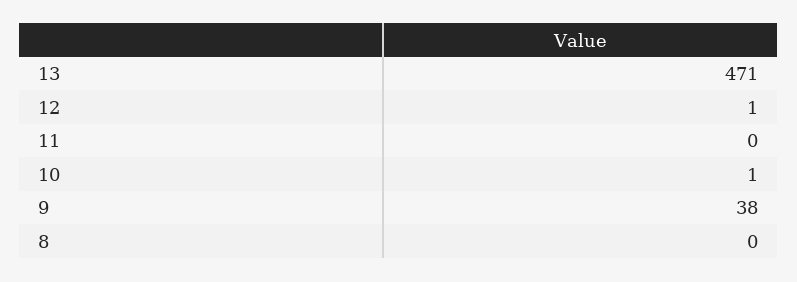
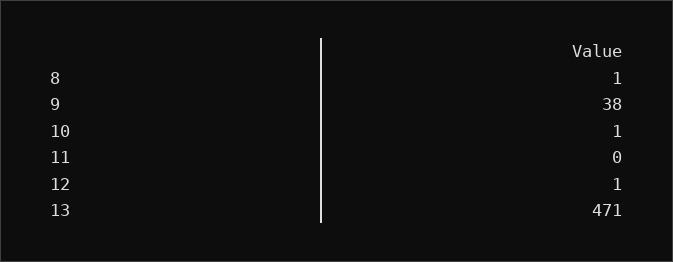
  {
    "13": 471,
    "12": 1,
    "11": 0,
    "10": 1,
    "9": 38,
-   "8": 0
+   "8": 1
  }

